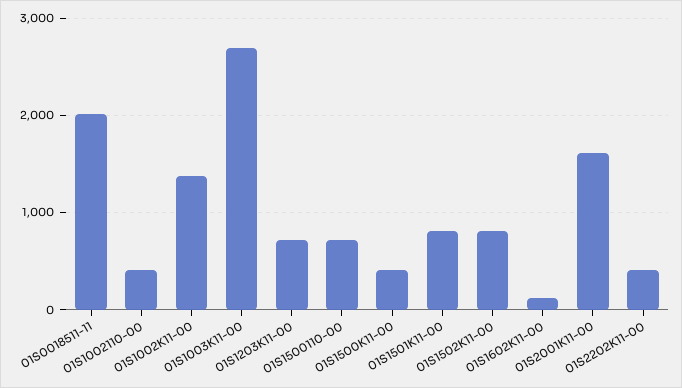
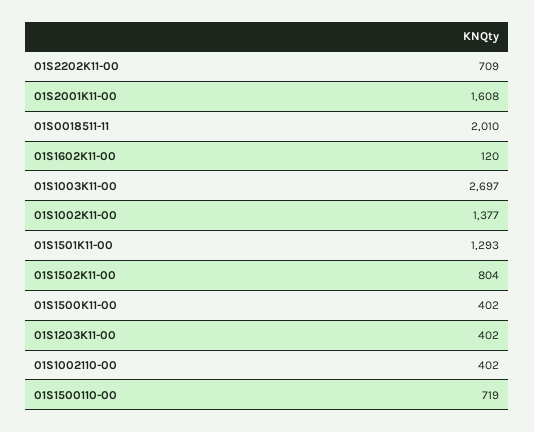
  {
    "01S0018511-11": 2010,
    "01S1002110-00": 402,
    "01S1002K11-00": 1377,
    "01S1003K11-00": 2697,
-   "01S1203K11-00": 700,
+   "01S1203K11-00": 402,
    "01S1500110-00": 719,
    "01S1500K11-00": 402,
-   "01S1501K11-00": 800,
+   "01S1501K11-00": 1293,
    "01S1502K11-00": 804,
    "01S1602K11-00": 120,
    "01S2001K11-00": 1608,
-   "01S2202K11-00": 400
+   "01S2202K11-00": 709
  }

